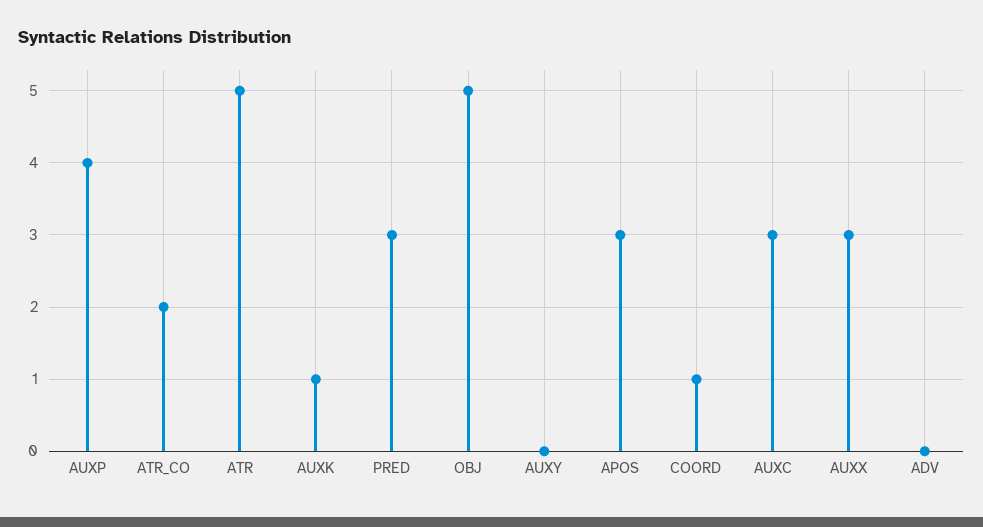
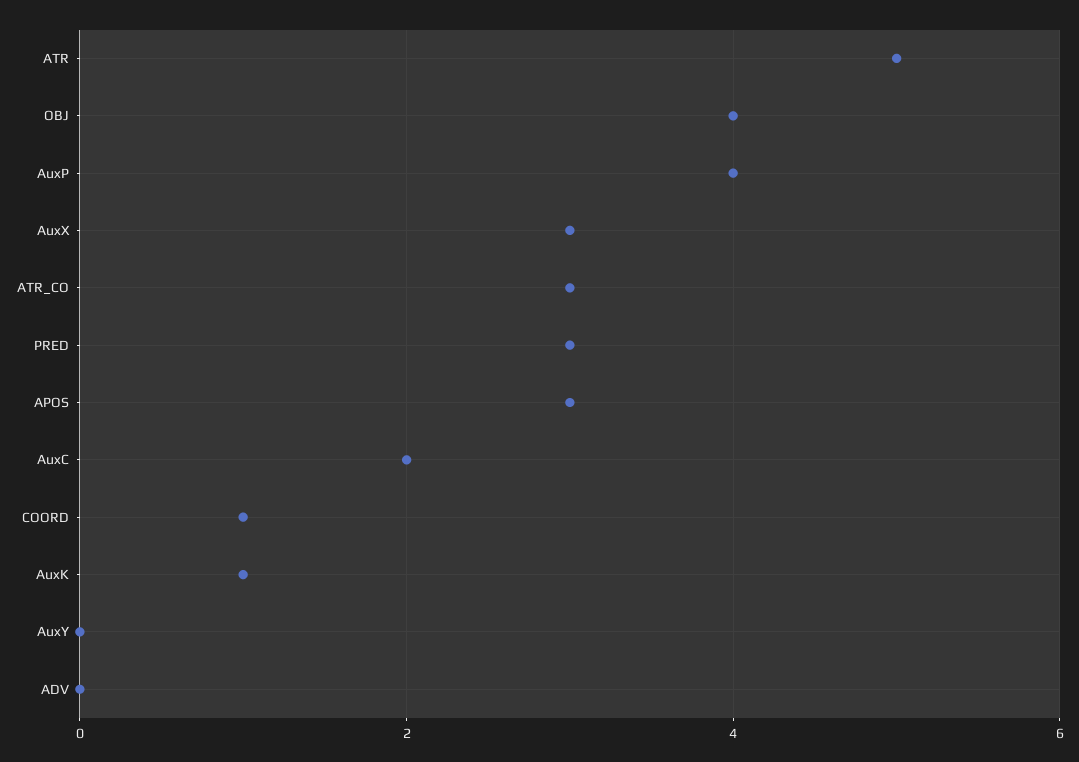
  {
    "AUXP": 4,
-   "ATR_CO": 2,
+   "ATR_CO": 3,
    "ATR": 5,
    "AUXK": 1,
    "PRED": 3,
-   "OBJ": 5,
+   "OBJ": 4,
    "AUXY": 0,
    "APOS": 3,
    "COORD": 1,
-   "AUXC": 3,
+   "AUXC": 2,
    "AUXX": 3,
    "ADV": 0
  }

